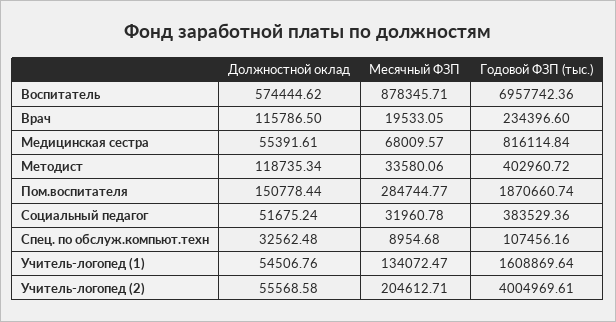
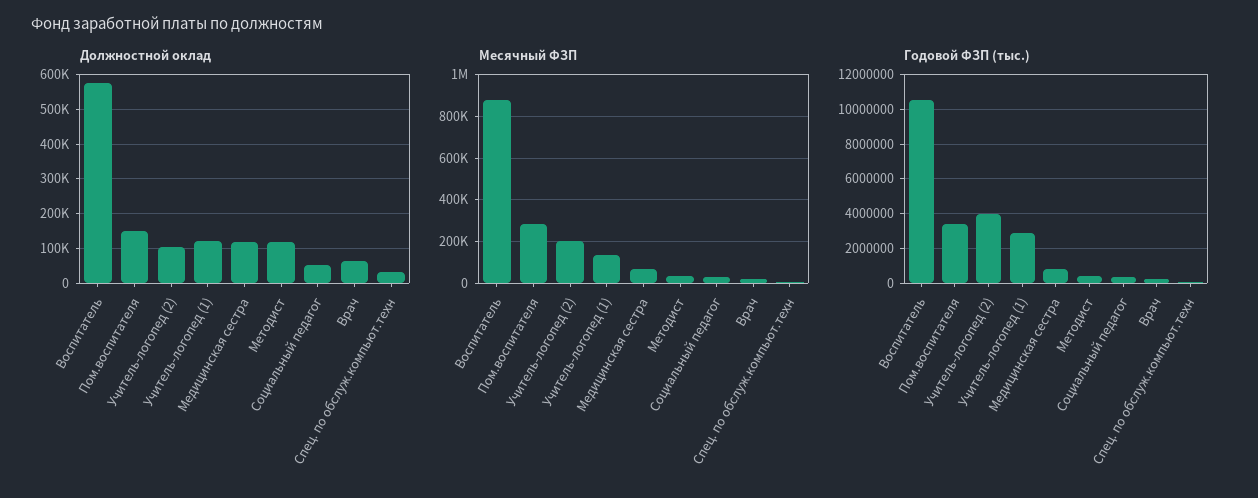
  {
    "Должностной оклад": {
      "Воспитатель": 574444.62,
-     "Врач": 115786.5,
+     "Врач": 60000,
-     "Медицинская сестра": 55391.61,
+     "Медицинская сестра": 120000,
      "Методист": 118735.34,
      "Пом.воспитателя": 150778.44,
      "Социальный педагог": 51675.24,
      "Спец. по обслуж.компьют.техн": 32562.48,
-     "Учитель-логопед (1)": 54506.76,
+     "Учитель-логопед (1)": 120000,
-     "Учитель-логопед (2)": 55568.58
+     "Учитель-логопед (2)": 100000
    },
    "Месячный ФЗП": {
      "Воспитатель": 878345.71,
      "Врач": 19533.05,
      "Медицинская сестра": 68009.57,
      "Методист": 33580.06,
      "Пом.воспитателя": 284744.77,
      "Социальный педагог": 31960.78,
      "Спец. по обслуж.компьют.техн": 8954.68,
      "Учитель-логопед (1)": 134072.47,
      "Учитель-логопед (2)": 204612.71
    },
    "Годовой ФЗП (тыс.)": {
-     "Воспитатель": 6957742.36,
+     "Воспитатель": 10500000,
      "Врач": 234396.6,
      "Медицинская сестра": 816114.84,
      "Методист": 402960.72,
-     "Пом.воспитателя": 1870660.74,
+     "Пом.воспитателя": 3500000,
      "Социальный педагог": 383529.36,
      "Спец. по обслуж.компьют.техн": 107456.16,
-     "Учитель-логопед (1)": 1608869.64,
+     "Учитель-логопед (1)": 3000000,
      "Учитель-логопед (2)": 4004969.61
    }
  }

